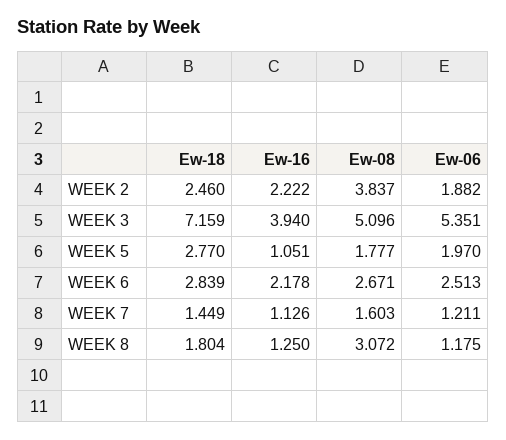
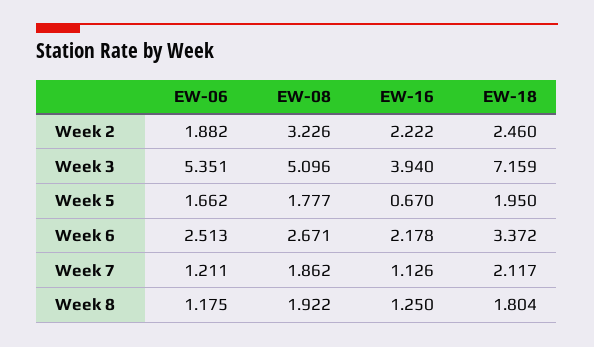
  {
    "Ew-18": {
      "WEEK 2": 2.46,
      "WEEK 3": 7.159,
-     "WEEK 5": 2.77,
+     "WEEK 5": 1.95,
-     "WEEK 6": 2.839,
+     "WEEK 6": 3.372,
-     "WEEK 7": 1.449,
+     "WEEK 7": 2.117,
      "WEEK 8": 1.804
    },
    "Ew-16": {
      "WEEK 2": 2.222,
      "WEEK 3": 3.94,
-     "WEEK 5": 1.051,
+     "WEEK 5": 0.67,
      "WEEK 6": 2.178,
      "WEEK 7": 1.126,
      "WEEK 8": 1.25
    },
    "Ew-08": {
-     "WEEK 2": 3.837,
+     "WEEK 2": 3.226,
      "WEEK 3": 5.096,
      "WEEK 5": 1.777,
      "WEEK 6": 2.671,
-     "WEEK 7": 1.603,
+     "WEEK 7": 1.862,
-     "WEEK 8": 3.072
+     "WEEK 8": 1.922
    },
    "Ew-06": {
      "WEEK 2": 1.882,
      "WEEK 3": 5.351,
-     "WEEK 5": 1.97,
+     "WEEK 5": 1.662,
      "WEEK 6": 2.513,
      "WEEK 7": 1.211,
      "WEEK 8": 1.175
    }
  }

